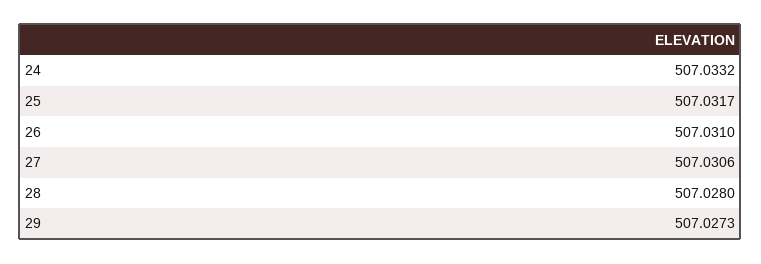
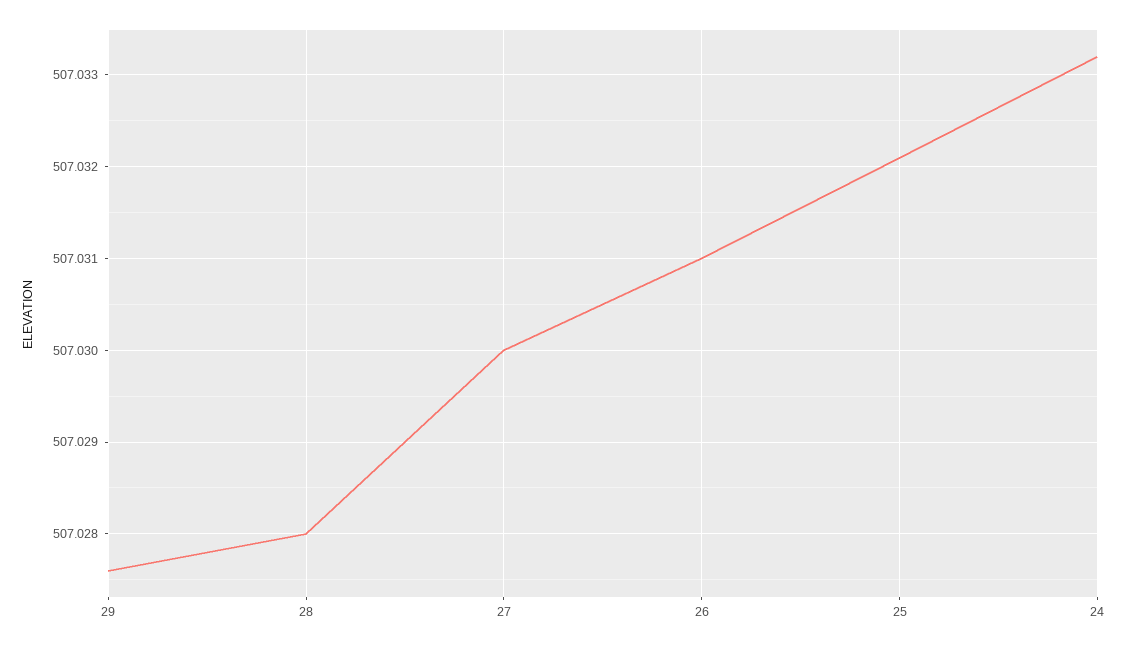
  {
    "24": 507.0332,
-   "25": 507.0317,
+   "25": 507.0321,
    "26": 507.031,
-   "27": 507.0306,
+   "27": 507.03,
    "28": 507.028,
-   "29": 507.0273
+   "29": 507.0276
  }

